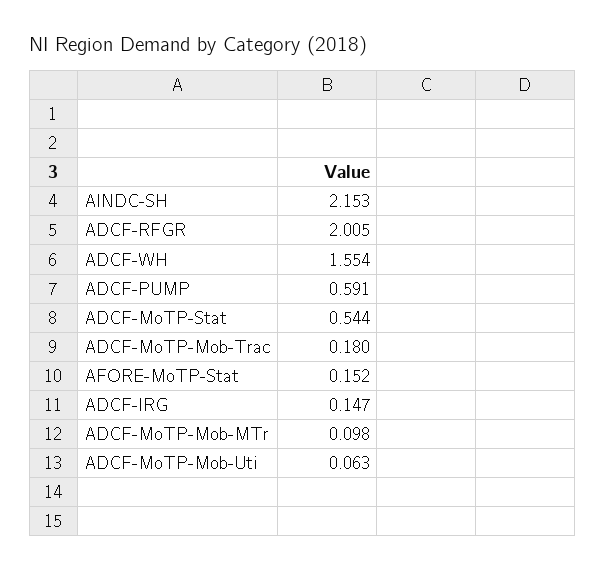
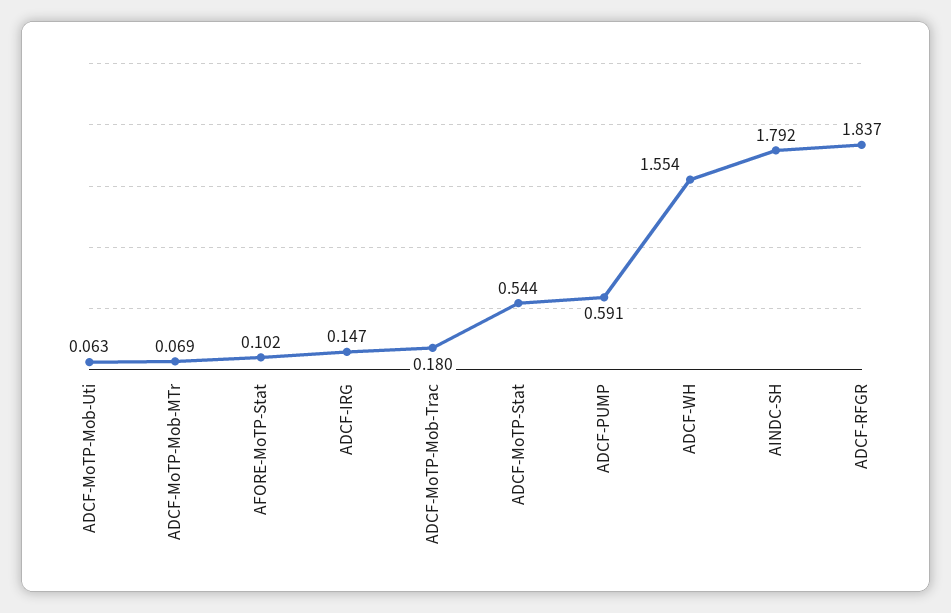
  {
-   "AINDC-SH": 2.153,
+   "AINDC-SH": 1.792,
-   "ADCF-RFGR": 2.005,
+   "ADCF-RFGR": 1.837,
    "ADCF-WH": 1.554,
    "ADCF-PUMP": 0.591,
    "ADCF-MoTP-Stat": 0.544,
    "ADCF-MoTP-Mob-Trac": 0.18,
-   "AFORE-MoTP-Stat": 0.152,
+   "AFORE-MoTP-Stat": 0.102,
    "ADCF-IRG": 0.147,
-   "ADCF-MoTP-Mob-MTr": 0.098,
+   "ADCF-MoTP-Mob-MTr": 0.069,
    "ADCF-MoTP-Mob-Uti": 0.063
  }

